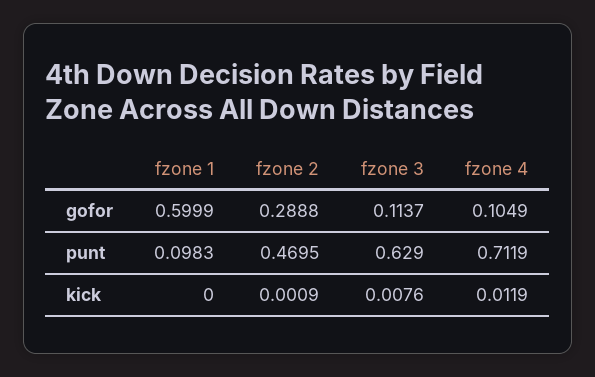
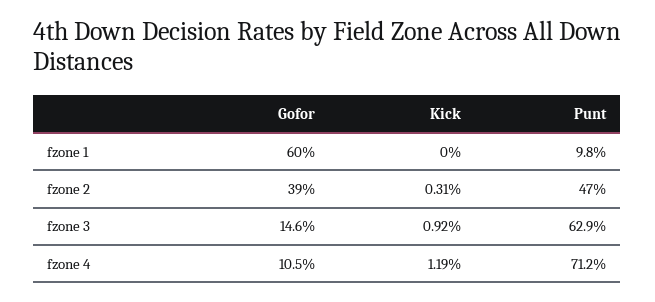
  {
    "fzone 1": {
      "gofor": 0.5999,
      "punt": 0.0983,
      "kick": 0
    },
    "fzone 2": {
-     "gofor": 0.2888,
+     "gofor": 0.39,
      "punt": 0.4695,
-     "kick": 0.0009
+     "kick": 0.0031
    },
    "fzone 3": {
-     "gofor": 0.1137,
+     "gofor": 0.146,
      "punt": 0.629,
-     "kick": 0.0076
+     "kick": 0.0092
    },
    "fzone 4": {
      "gofor": 0.1049,
      "punt": 0.7119,
      "kick": 0.0119
    }
  }

